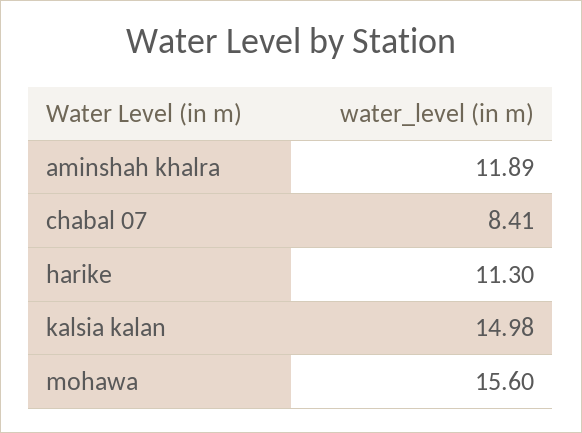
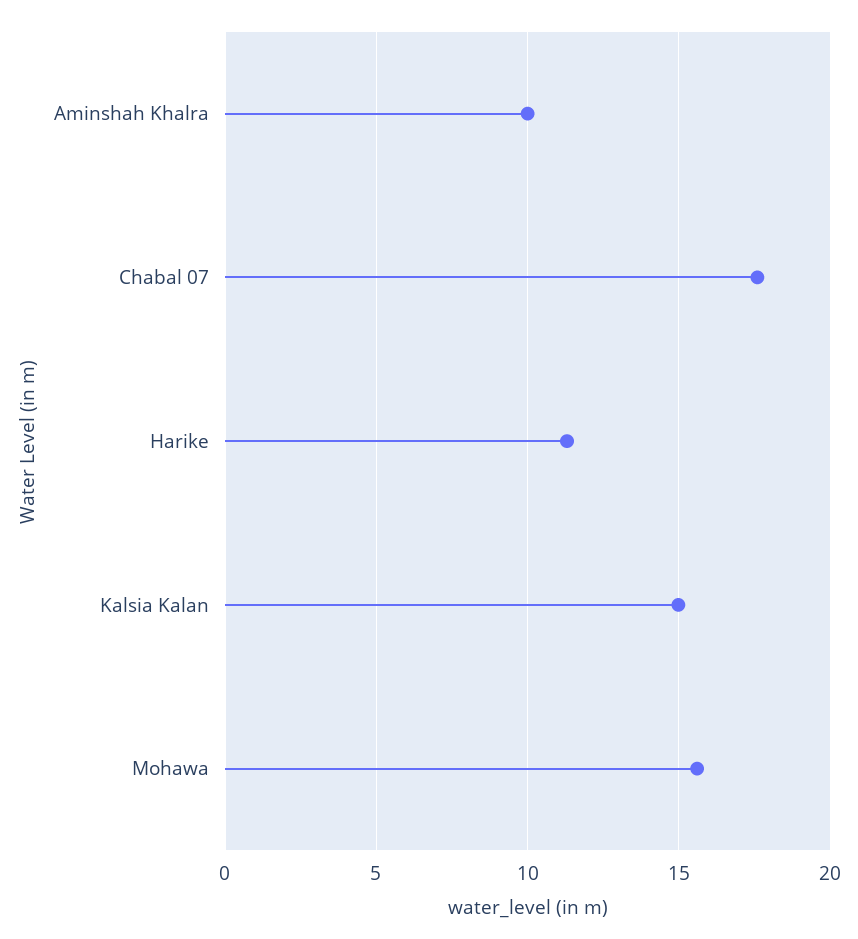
  {
-   "aminshah khalra": 11.89,
+   "aminshah khalra": 10,
-   "chabal 07": 8.41,
+   "chabal 07": 17.5,
    "harike": 11.3,
    "kalsia kalan": 14.98,
    "mohawa": 15.6
  }

